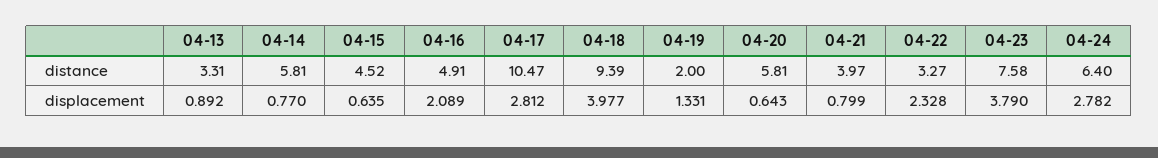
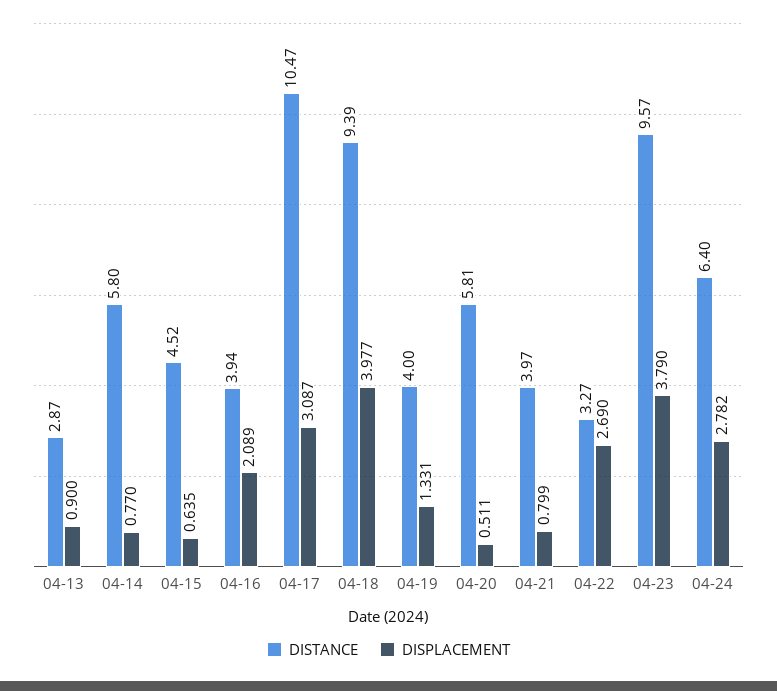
  {
    "distance": {
-     "04-13": 3.31,
+     "04-13": 2.87,
-     "04-14": 5.81,
+     "04-14": 5.8,
      "04-15": 4.52,
-     "04-16": 4.91,
+     "04-16": 3.94,
      "04-17": 10.47,
      "04-18": 9.39,
-     "04-19": 2,
+     "04-19": 4,
      "04-20": 5.81,
      "04-21": 3.97,
      "04-22": 3.27,
-     "04-23": 7.58,
+     "04-23": 9.57,
      "04-24": 6.4
    },
    "displacement": {
-     "04-13": 0.892,
+     "04-13": 0.9,
      "04-14": 0.77,
      "04-15": 0.635,
      "04-16": 2.089,
-     "04-17": 2.812,
+     "04-17": 3.087,
      "04-18": 3.977,
      "04-19": 1.331,
-     "04-20": 0.643,
+     "04-20": 0.511,
      "04-21": 0.799,
-     "04-22": 2.328,
+     "04-22": 2.69,
      "04-23": 3.79,
      "04-24": 2.782
    }
  }

